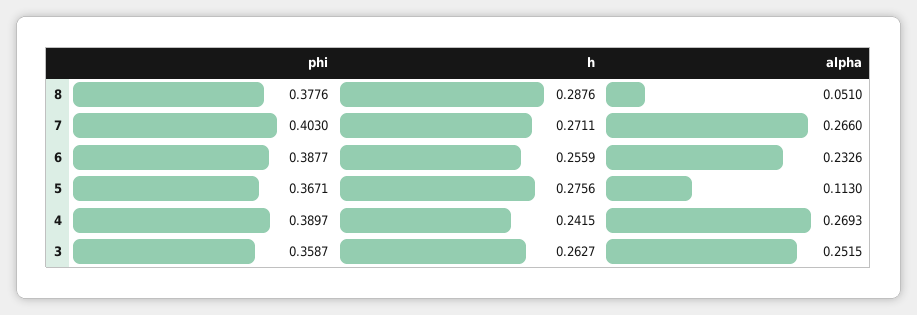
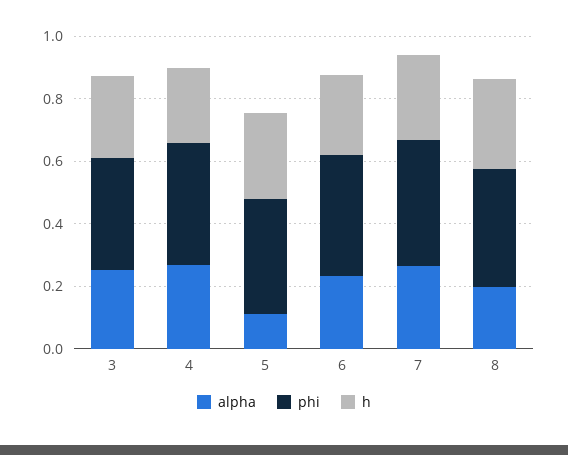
  {
    "phi": {
      "8": 0.3776,
      "7": 0.403,
      "6": 0.3877,
      "5": 0.3671,
      "4": 0.3897,
      "3": 0.3587
    },
    "h": {
      "8": 0.2876,
      "7": 0.2711,
      "6": 0.2559,
      "5": 0.2756,
      "4": 0.2415,
      "3": 0.2627
    },
    "alpha": {
-     "8": 0.051,
+     "8": 0.2,
      "7": 0.266,
      "6": 0.2326,
      "5": 0.113,
      "4": 0.2693,
      "3": 0.2515
    }
  }

